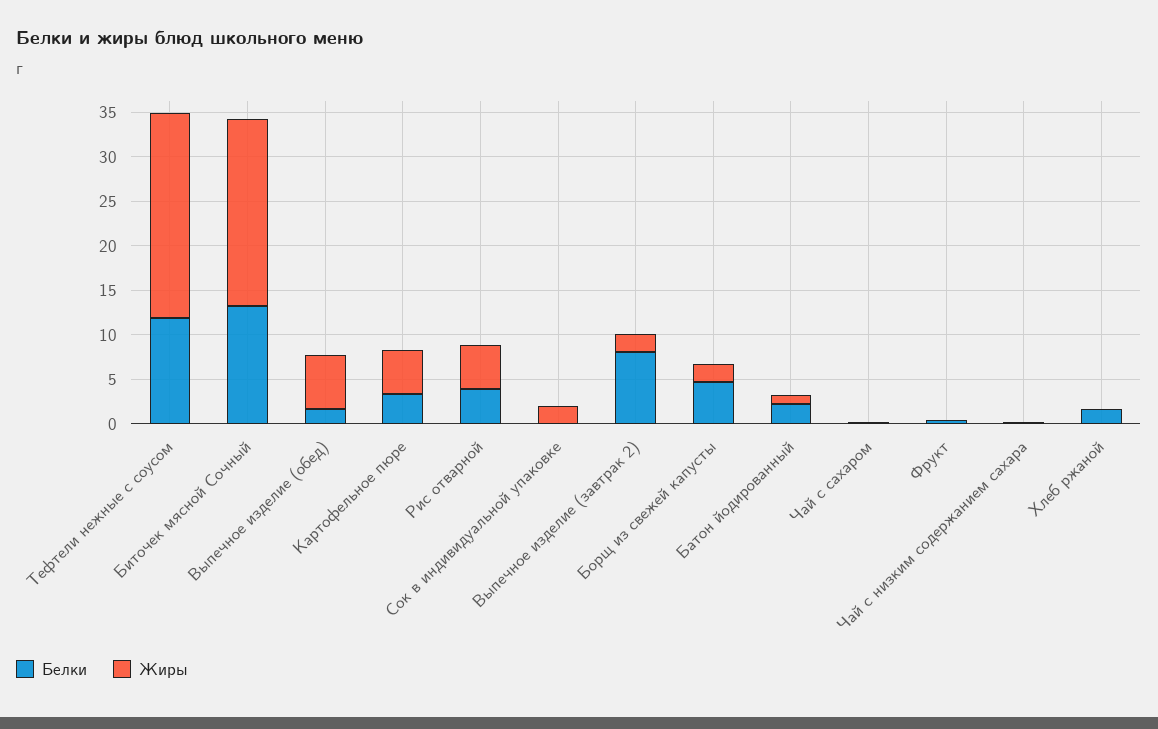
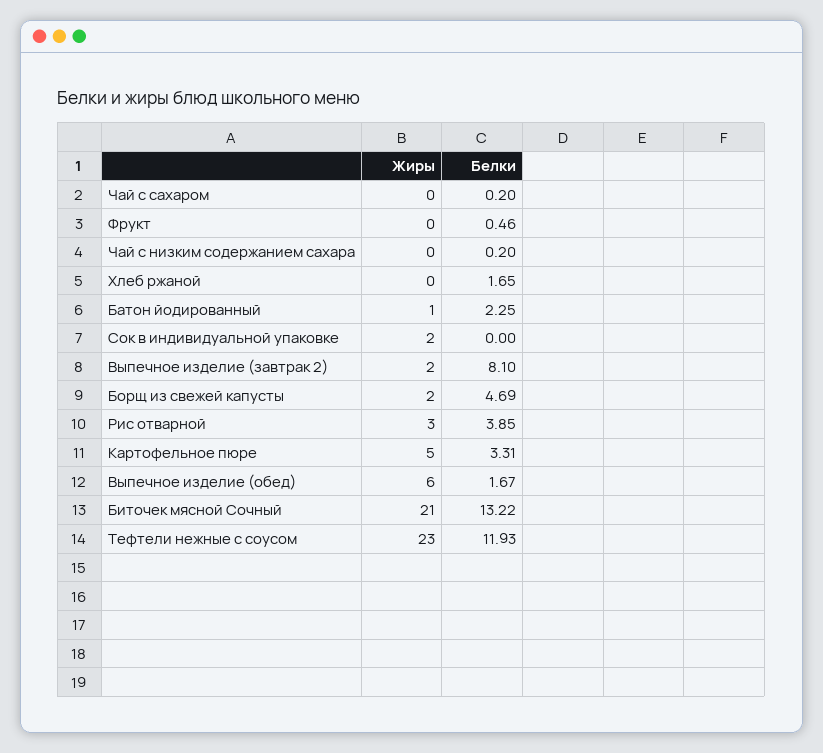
  {
    "Белки": {
      "Тефтели нежные с соусом": 11.93,
      "Биточек мясной Сочный": 13.22,
      "Выпечное изделие (обед)": 1.67,
      "Картофельное пюре": 3.31,
      "Рис отварной": 3.85,
      "Сок в индивидуальной упаковке": 0,
      "Выпечное изделие (завтрак 2)": 8.1,
      "Борщ из свежей капусты": 4.69,
      "Батон йодированный": 2.25,
      "Чай с сахаром": 0.2,
      "Фрукт": 0.46,
      "Чай с низким содержанием сахара": 0.2,
      "Хлеб ржаной": 1.65
    },
    "Жиры": {
      "Тефтели нежные с соусом": 23,
      "Биточек мясной Сочный": 21,
      "Выпечное изделие (обед)": 6,
      "Картофельное пюре": 5,
-     "Рис отварной": 5,
+     "Рис отварной": 3,
      "Сок в индивидуальной упаковке": 2,
      "Выпечное изделие (завтрак 2)": 2,
      "Борщ из свежей капусты": 2,
      "Батон йодированный": 1,
      "Чай с сахаром": 0,
      "Фрукт": 0,
      "Чай с низким содержанием сахара": 0,
      "Хлеб ржаной": 0
    }
  }

